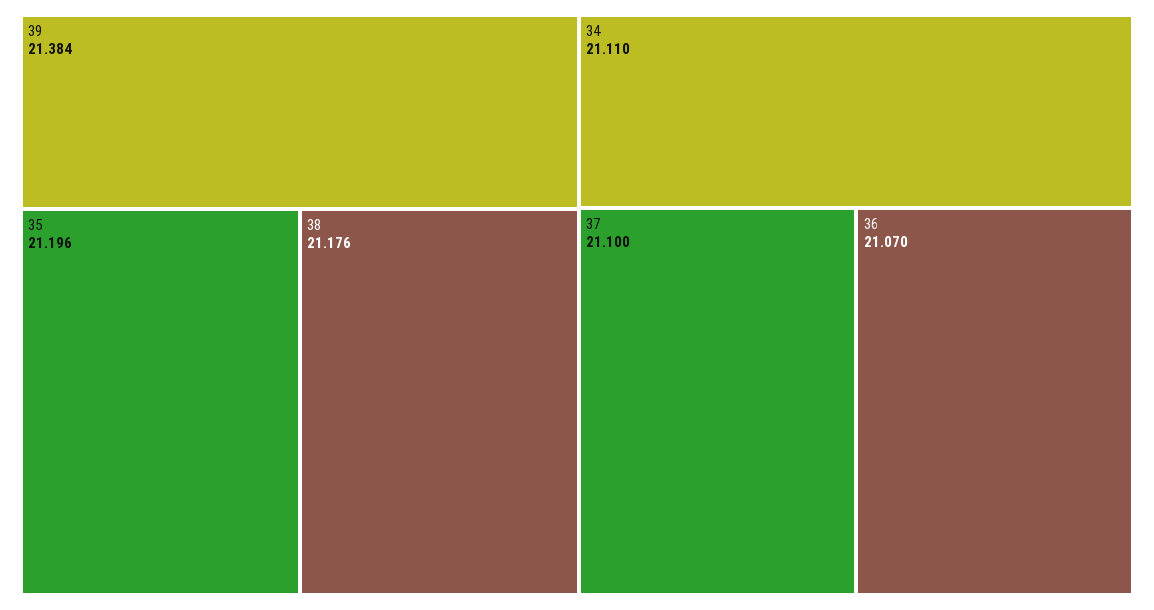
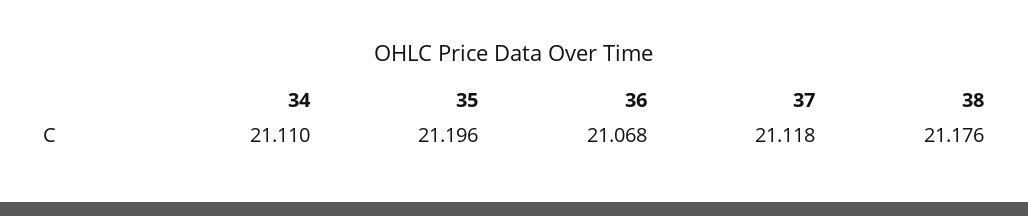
  {
-   "39": 21.384,
    "35": 21.196,
    "38": 21.176,
    "34": 21.11,
-   "37": 21.1,
+   "37": 21.118,
-   "36": 21.07
+   "36": 21.068
  }

